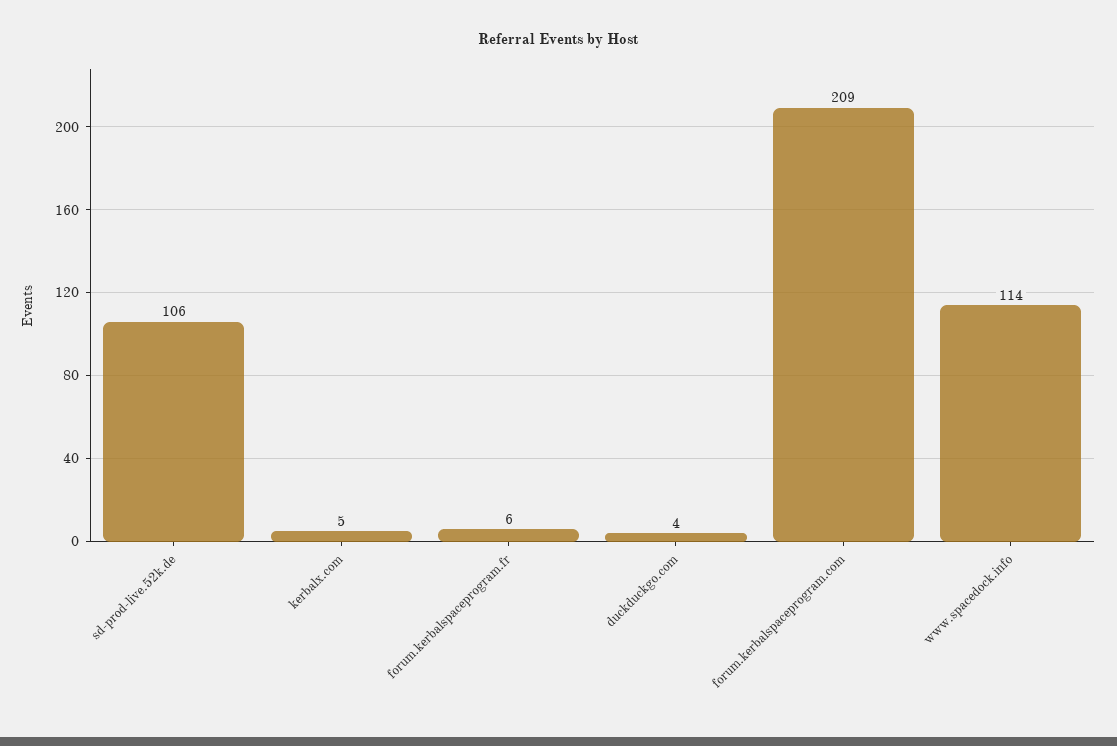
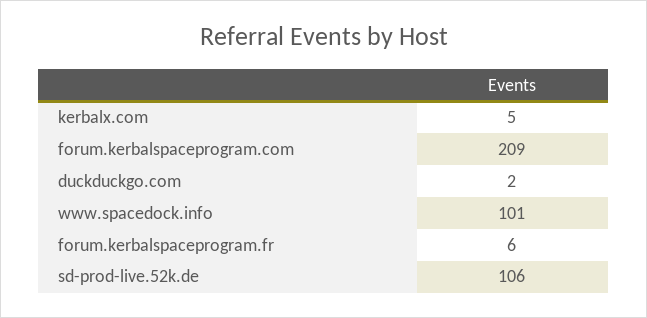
  {
    "sd-prod-live.52k.de": 106,
    "kerbalx.com": 5,
    "forum.kerbalspaceprogram.fr": 6,
-   "duckduckgo.com": 4,
+   "duckduckgo.com": 2,
    "forum.kerbalspaceprogram.com": 209,
-   "www.spacedock.info": 114
+   "www.spacedock.info": 101
  }

